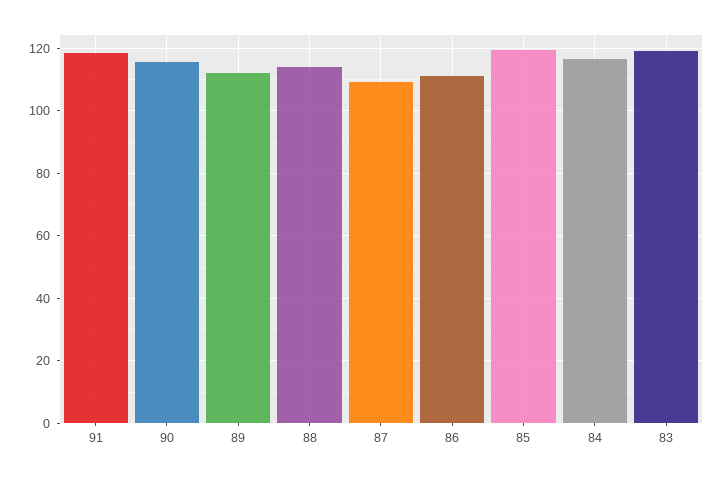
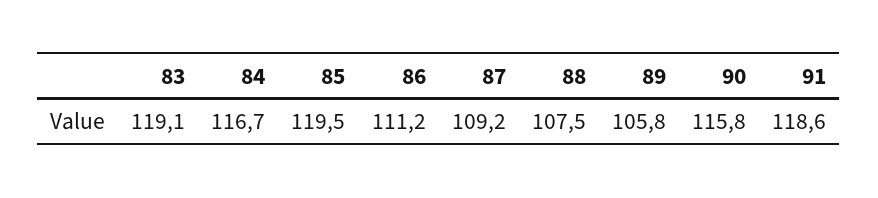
  {
    "91": 118.6,
    "90": 115.8,
-   "89": 112,
+   "89": 105.8,
-   "88": 114,
+   "88": 107.5,
    "87": 109.2,
    "86": 111.2,
    "85": 119.5,
    "84": 116.7,
    "83": 119.1
  }

